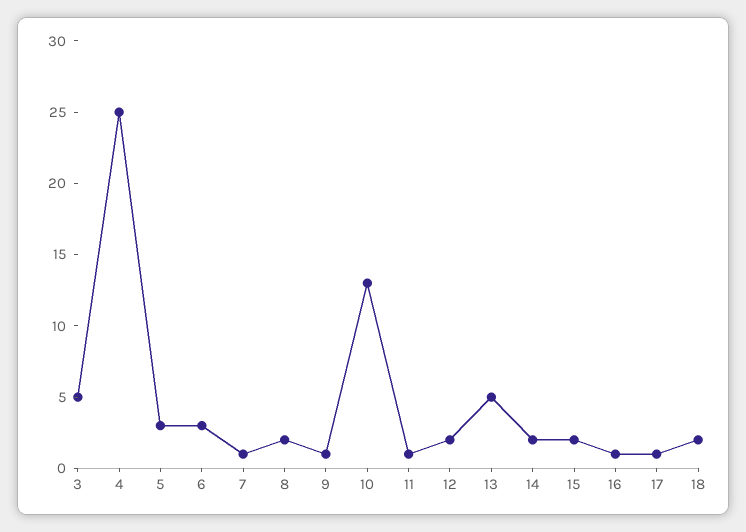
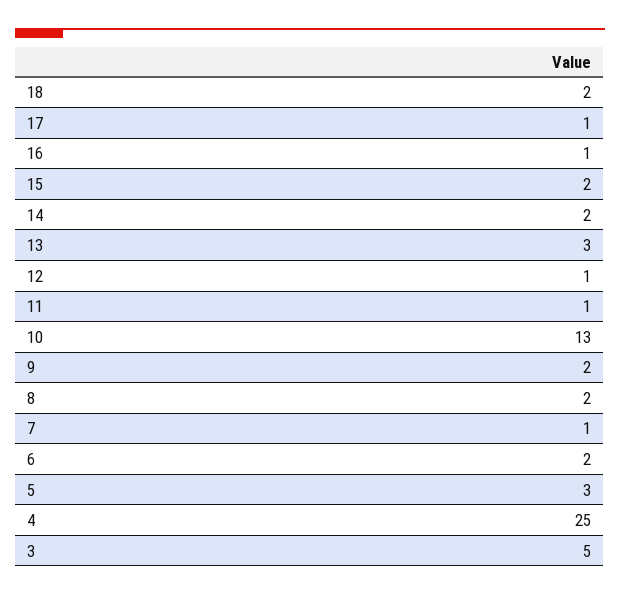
  {
    "3": 5,
    "4": 25,
    "5": 3,
-   "6": 3,
+   "6": 2,
    "7": 1,
    "8": 2,
-   "9": 1,
+   "9": 2,
    "10": 13,
    "11": 1,
-   "12": 2,
+   "12": 1,
-   "13": 5,
+   "13": 3,
    "14": 2,
    "15": 2,
    "16": 1,
    "17": 1,
    "18": 2
  }

